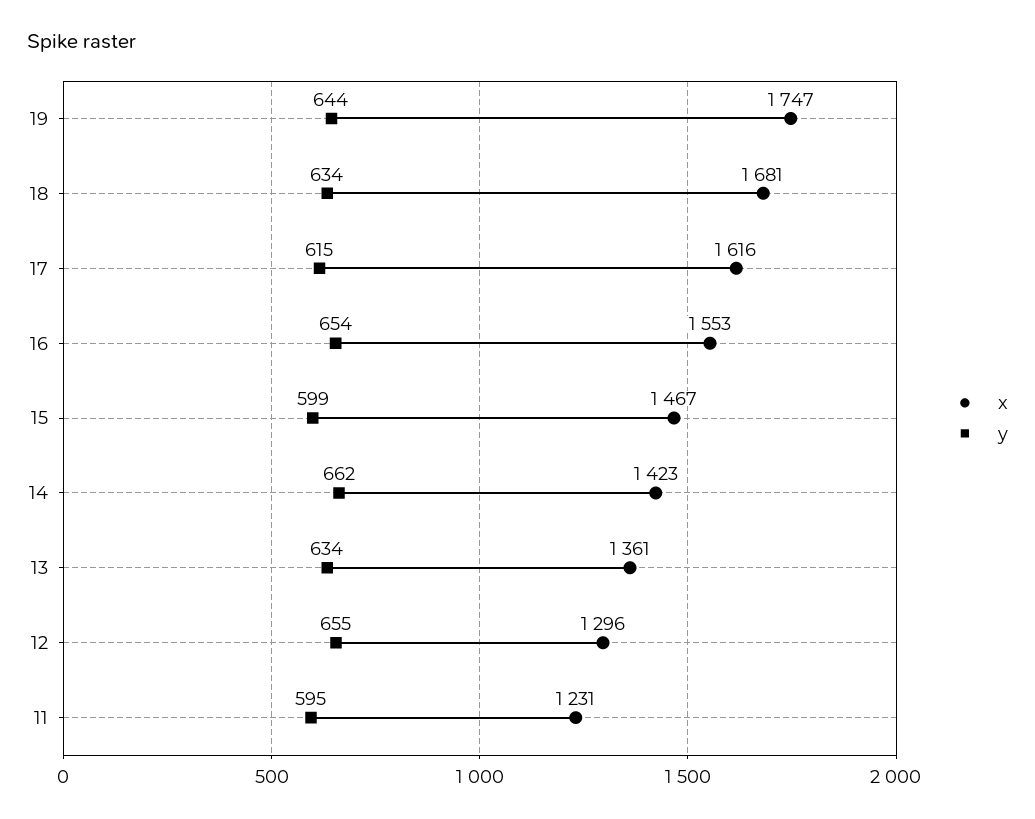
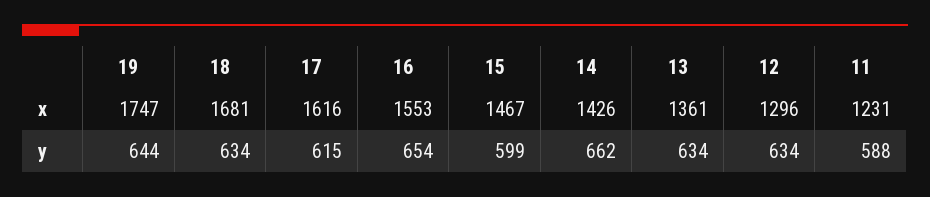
  {
    "x": {
      "19": 1747,
      "18": 1681,
      "17": 1616,
      "16": 1553,
      "15": 1467,
-     "14": 1423,
+     "14": 1426,
      "13": 1361,
      "12": 1296,
      "11": 1231
    },
    "y": {
      "19": 644,
      "18": 634,
      "17": 615,
      "16": 654,
      "15": 599,
      "14": 662,
      "13": 634,
-     "12": 655,
+     "12": 634,
-     "11": 595
+     "11": 588
    }
  }

